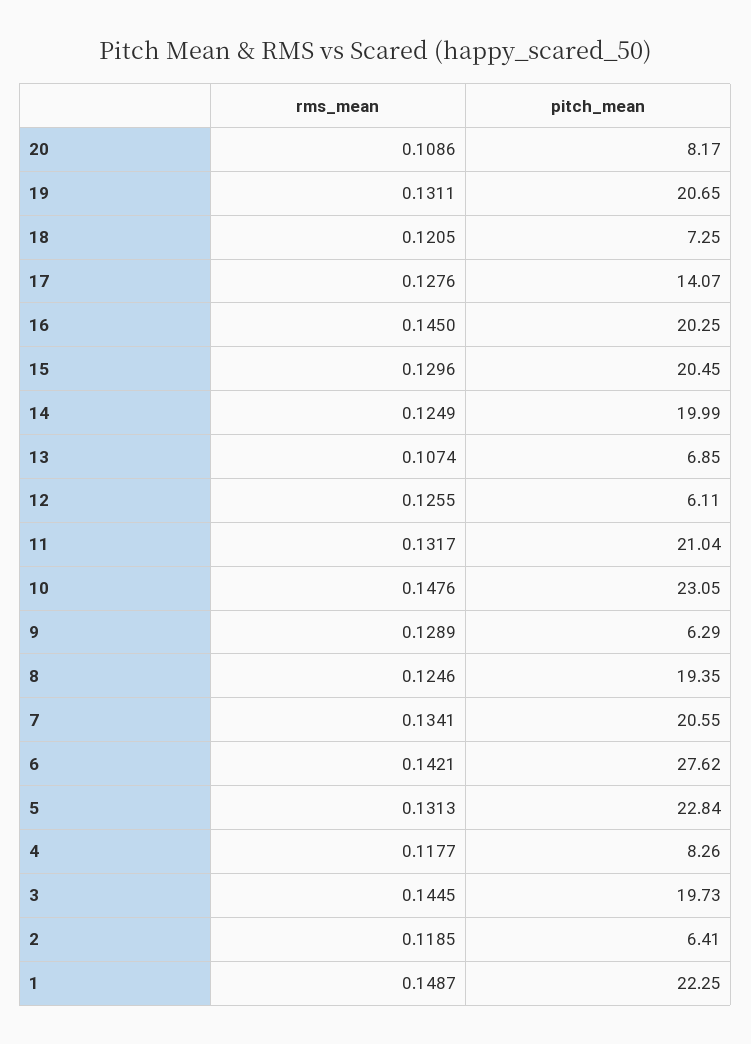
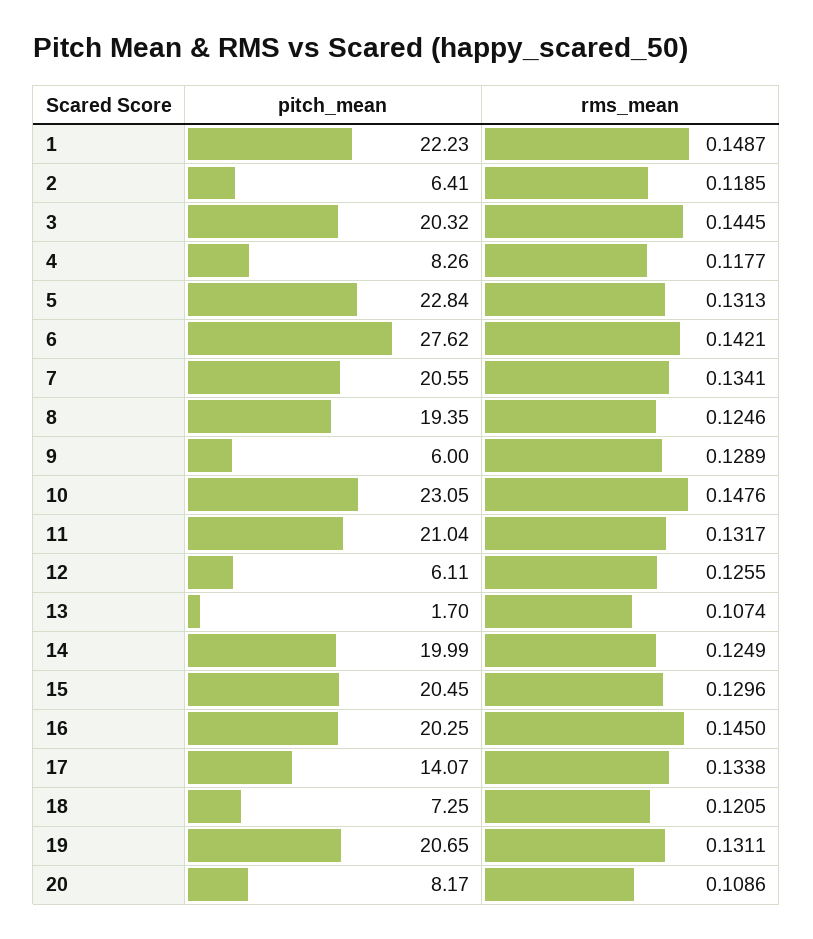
  {
    "rms_mean": {
      "20": 0.1086,
      "19": 0.1311,
      "18": 0.1205,
-     "17": 0.1276,
+     "17": 0.1338,
      "16": 0.145,
      "15": 0.1296,
      "14": 0.1249,
      "13": 0.1074,
      "12": 0.1255,
      "11": 0.1317,
      "10": 0.1476,
      "9": 0.1289,
      "8": 0.1246,
      "7": 0.1341,
      "6": 0.1421,
      "5": 0.1313,
      "4": 0.1177,
      "3": 0.1445,
      "2": 0.1185,
      "1": 0.1487
    },
    "pitch_mean": {
      "20": 8.17,
      "19": 20.65,
      "18": 7.25,
      "17": 14.07,
      "16": 20.25,
      "15": 20.45,
      "14": 19.99,
-     "13": 6.85,
+     "13": 1.7,
      "12": 6.11,
      "11": 21.04,
      "10": 23.05,
-     "9": 6.29,
+     "9": 6,
      "8": 19.35,
      "7": 20.55,
      "6": 27.62,
      "5": 22.84,
      "4": 8.26,
-     "3": 19.73,
+     "3": 20.32,
      "2": 6.41,
-     "1": 22.25
+     "1": 22.23
    }
  }

